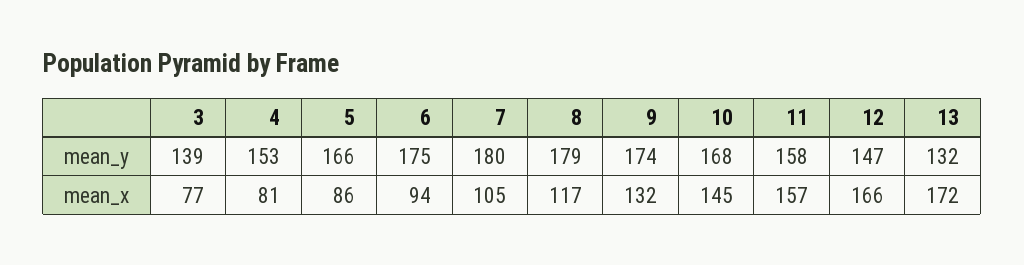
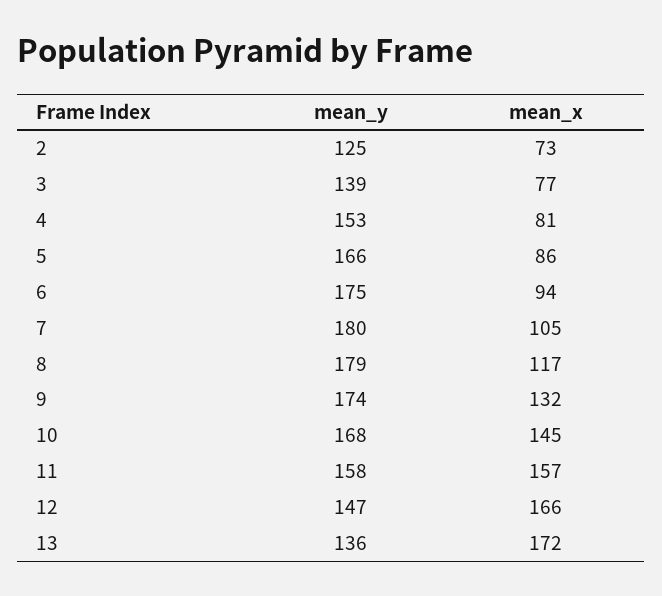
  {
    "3": {
      "mean_y": 139,
      "mean_x": 77
    },
    "4": {
      "mean_y": 153,
      "mean_x": 81
    },
    "5": {
      "mean_y": 166,
      "mean_x": 86
    },
    "6": {
      "mean_y": 175,
      "mean_x": 94
    },
    "7": {
      "mean_y": 180,
      "mean_x": 105
    },
    "8": {
      "mean_y": 179,
      "mean_x": 117
    },
    "9": {
      "mean_y": 174,
      "mean_x": 132
    },
    "10": {
      "mean_y": 168,
      "mean_x": 145
    },
    "11": {
      "mean_y": 158,
      "mean_x": 157
    },
    "12": {
      "mean_y": 147,
      "mean_x": 166
    },
    "13": {
-     "mean_y": 132,
+     "mean_y": 136,
      "mean_x": 172
-   }
+   },
+   "2": {
+     "mean_y": 125,
+     "mean_x": 73
+   }
  }

